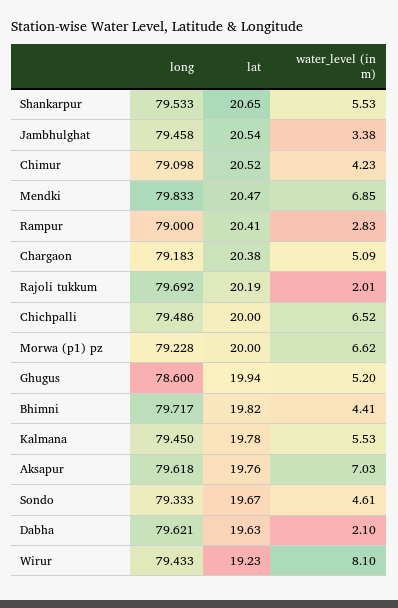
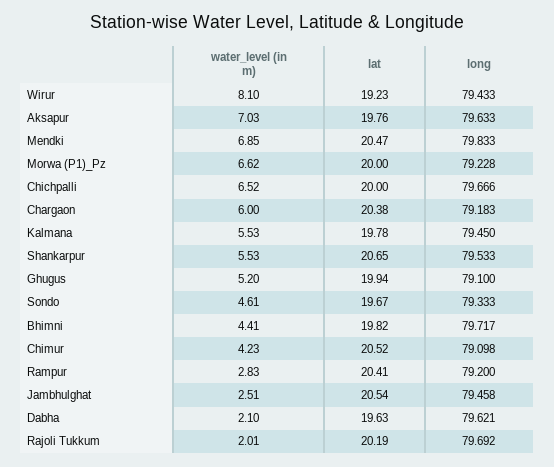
  {
    "long": {
      "Shankarpur": 79.533,
      "Jambhulghat": 79.458,
      "Chimur": 79.098,
      "Mendki": 79.833,
-     "Rampur": 79,
+     "Rampur": 79.2,
      "Chargaon": 79.183,
      "Rajoli tukkum": 79.692,
-     "Chichpalli": 79.486,
+     "Chichpalli": 79.666,
      "Morwa (p1) pz": 79.228,
-     "Ghugus": 78.6,
+     "Ghugus": 79.1,
      "Bhimni": 79.717,
      "Kalmana": 79.45,
-     "Aksapur": 79.618,
+     "Aksapur": 79.633,
      "Sondo": 79.333,
      "Dabha": 79.621,
      "Wirur": 79.433
    },
    "lat": {
      "Shankarpur": 20.65,
      "Jambhulghat": 20.54,
      "Chimur": 20.52,
      "Mendki": 20.47,
      "Rampur": 20.41,
      "Chargaon": 20.38,
      "Rajoli tukkum": 20.19,
      "Chichpalli": 20,
      "Morwa (p1) pz": 20,
      "Ghugus": 19.94,
      "Bhimni": 19.82,
      "Kalmana": 19.78,
      "Aksapur": 19.76,
      "Sondo": 19.67,
      "Dabha": 19.63,
      "Wirur": 19.23
    },
    "water_level (in m)": {
      "Shankarpur": 5.53,
-     "Jambhulghat": 3.38,
+     "Jambhulghat": 2.51,
      "Chimur": 4.23,
      "Mendki": 6.85,
      "Rampur": 2.83,
-     "Chargaon": 5.09,
+     "Chargaon": 6,
      "Rajoli tukkum": 2.01,
      "Chichpalli": 6.52,
      "Morwa (p1) pz": 6.62,
      "Ghugus": 5.2,
      "Bhimni": 4.41,
      "Kalmana": 5.53,
      "Aksapur": 7.03,
      "Sondo": 4.61,
      "Dabha": 2.1,
      "Wirur": 8.1
    }
  }

